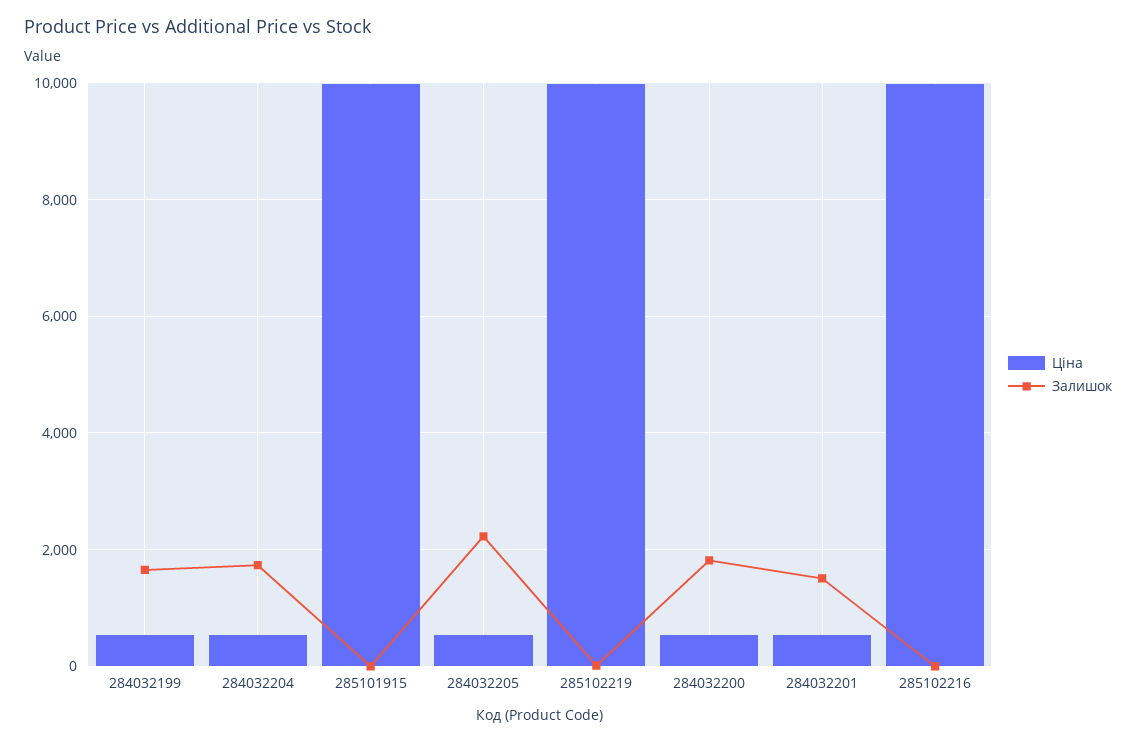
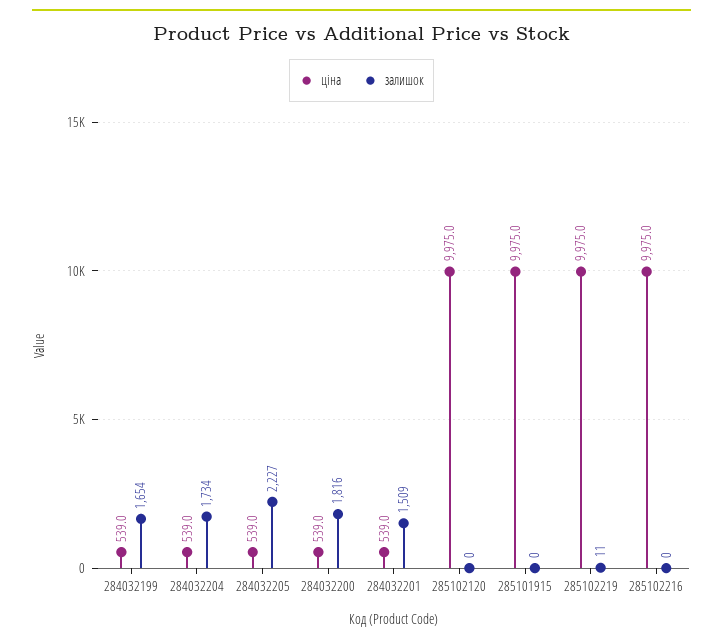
  {
    "Ціна": {
      "284032199": 539,
      "284032204": 539,
      "285101915": 9975,
      "284032205": 539,
      "285102219": 9975,
      "284032200": 539,
      "284032201": 539,
-     "285102216": 9975
+     "285102216": 9975,
+     "285102120": 9975
    },
    "Залишок": {
      "284032199": 1654,
      "284032204": 1734,
      "285101915": 0,
      "284032205": 2227,
      "285102219": 11,
      "284032200": 1816,
      "284032201": 1509,
-     "285102216": 0
+     "285102216": 0,
+     "285102120": 0
    }
  }

